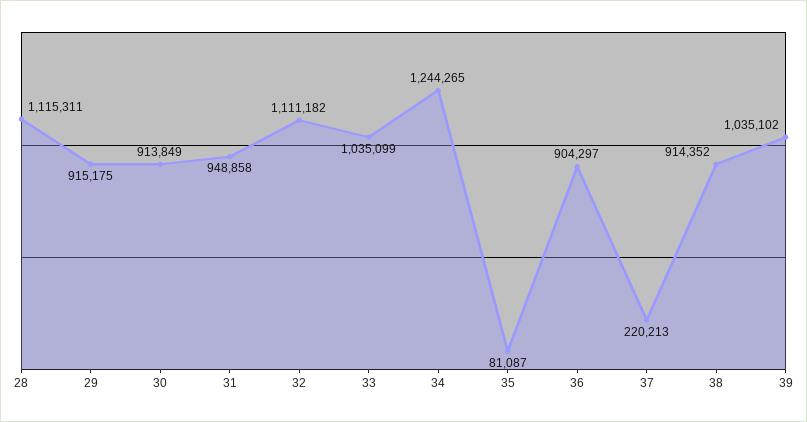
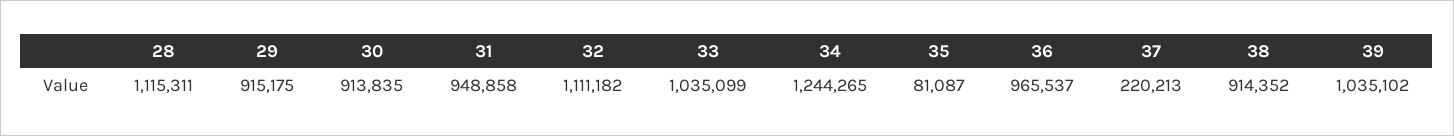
  {
    "28": 1115311,
    "29": 915175,
-   "30": 913849,
+   "30": 913835,
    "31": 948858,
    "32": 1111182,
    "33": 1035099,
    "34": 1244265,
    "35": 81087,
-   "36": 904297,
+   "36": 965537,
    "37": 220213,
    "38": 914352,
    "39": 1035102
  }

